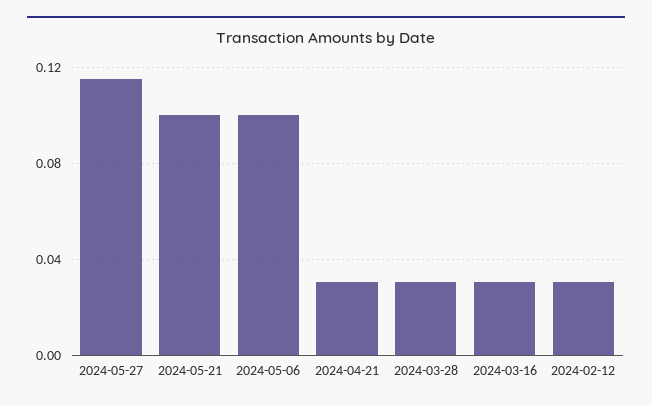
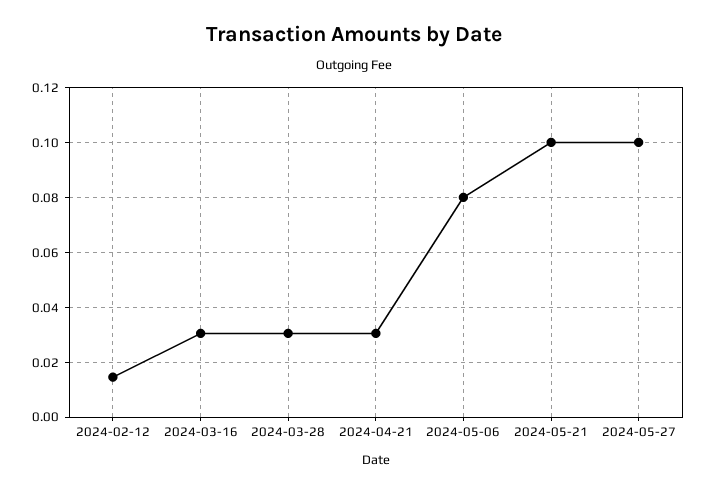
  {
-   "2024-05-27": 0.115,
+   "2024-05-27": 0.1,
    "2024-05-21": 0.1,
-   "2024-05-06": 0.1,
+   "2024-05-06": 0.08,
    "2024-04-21": 0.03,
    "2024-03-28": 0.03,
    "2024-03-16": 0.03,
-   "2024-02-12": 0.03
+   "2024-02-12": 0.015
  }

